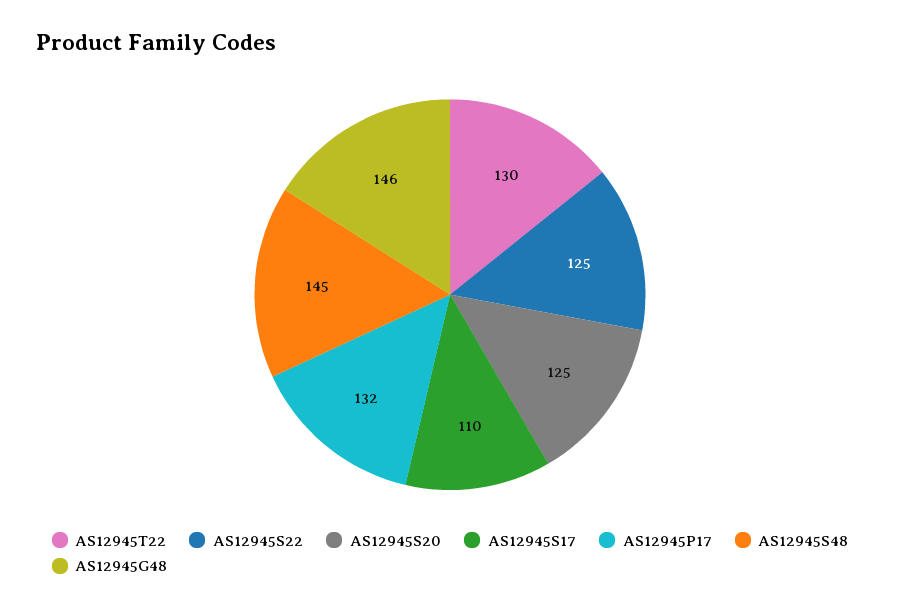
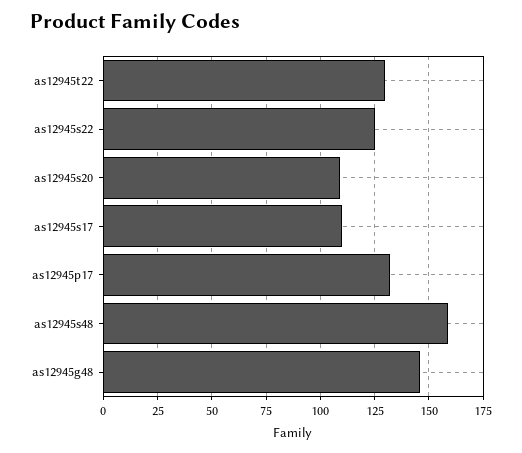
  {
    "AS12945T22": 130,
    "AS12945S22": 125,
-   "AS12945S20": 125,
+   "AS12945S20": 110,
    "AS12945S17": 110,
    "AS12945P17": 132,
-   "AS12945S48": 145,
+   "AS12945S48": 160,
    "AS12945G48": 146
  }

